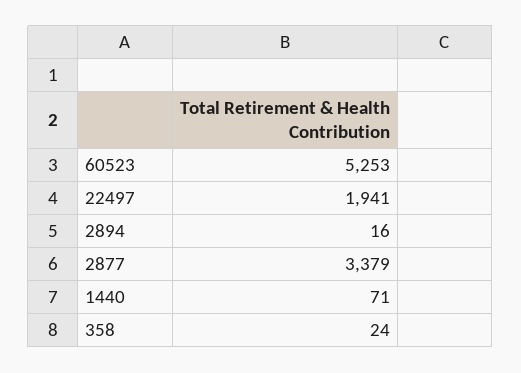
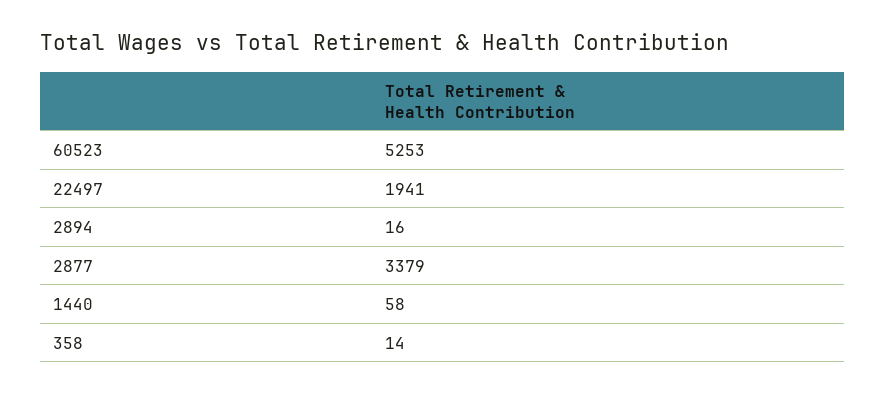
  {
    "60523": 5253,
    "22497": 1941,
    "2894": 16,
    "2877": 3379,
-   "1440": 71,
+   "1440": 58,
-   "358": 24
+   "358": 14
  }

